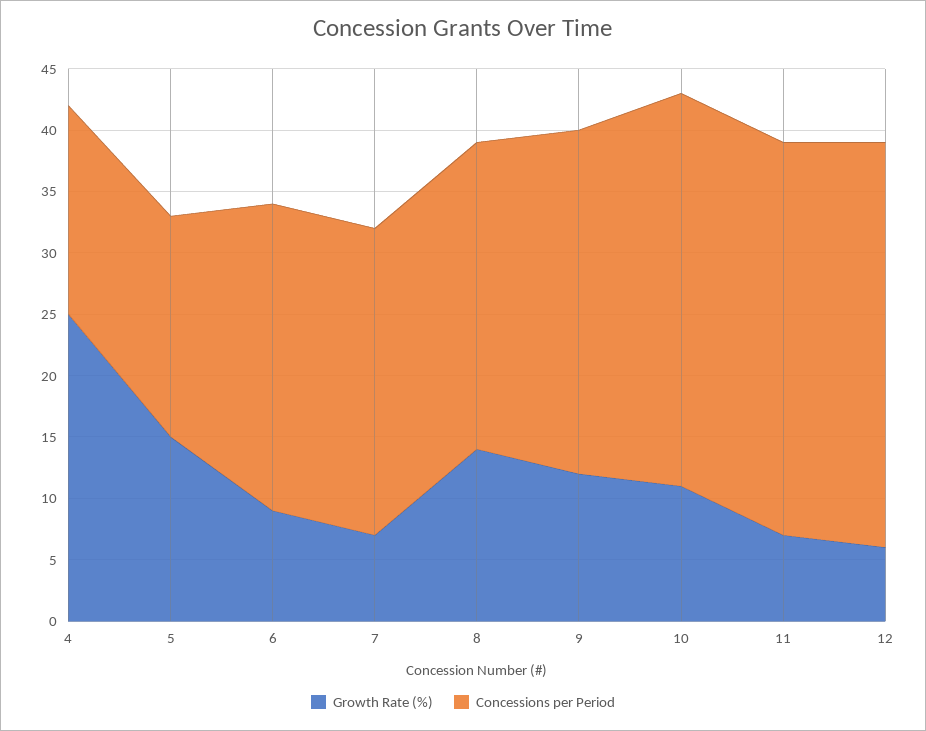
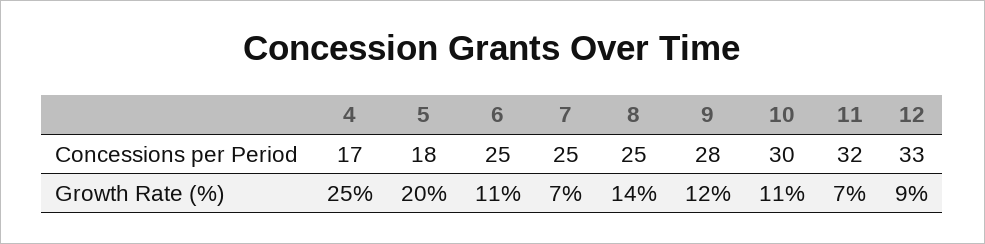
  {
    "Growth Rate (%)": {
      "4": 25,
-     "5": 15,
+     "5": 20,
-     "6": 9,
+     "6": 11,
      "7": 7,
      "8": 14,
      "9": 12,
      "10": 11,
      "11": 7,
-     "12": 6
+     "12": 9
    },
    "Concessions per Period": {
      "4": 17,
      "5": 18,
      "6": 25,
      "7": 25,
      "8": 25,
      "9": 28,
-     "10": 32,
+     "10": 30,
      "11": 32,
      "12": 33
    }
  }

